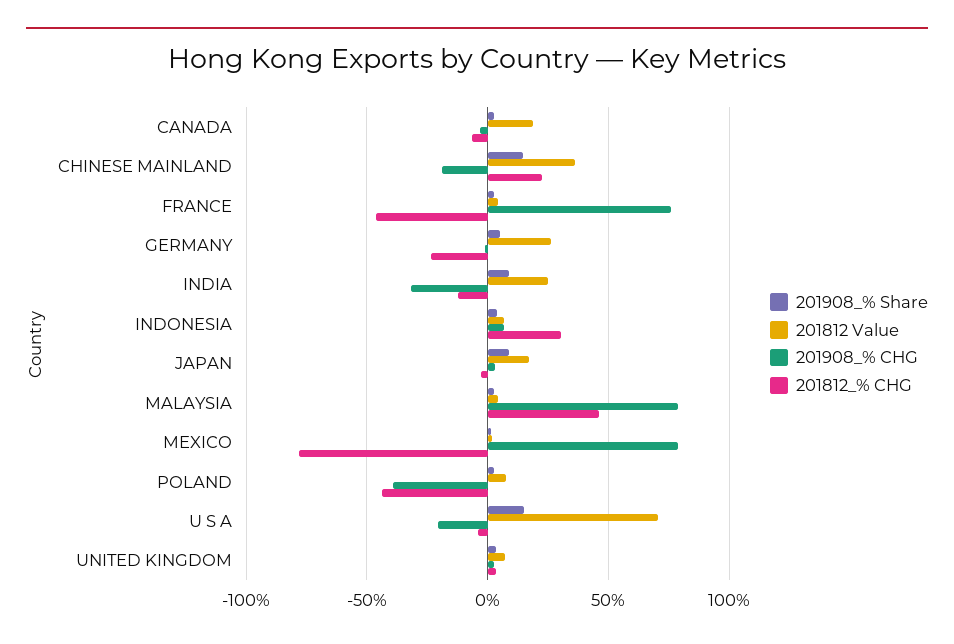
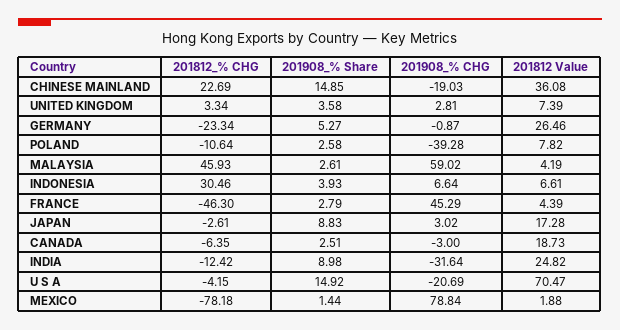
  {
    "201908_% Share": {
      "CANADA": 2.51,
      "CHINESE MAINLAND": 14.85,
      "FRANCE": 2.79,
      "GERMANY": 5.27,
      "INDIA": 8.98,
      "INDONESIA": 3.93,
      "JAPAN": 8.83,
      "MALAYSIA": 2.61,
      "MEXICO": 1.44,
      "POLAND": 2.58,
      "U S A": 14.92,
      "UNITED KINGDOM": 3.58
    },
    "201812 Value": {
      "CANADA": 18.73,
      "CHINESE MAINLAND": 36.08,
      "FRANCE": 4.39,
      "GERMANY": 26.46,
      "INDIA": 24.82,
      "INDONESIA": 6.61,
      "JAPAN": 17.28,
      "MALAYSIA": 4.19,
      "MEXICO": 1.88,
      "POLAND": 7.82,
      "U S A": 70.47,
      "UNITED KINGDOM": 7.39
    },
    "201908_% CHG": {
      "CANADA": -3,
      "CHINESE MAINLAND": -19.03,
-     "FRANCE": 75,
+     "FRANCE": 45.29,
      "GERMANY": -0.87,
      "INDIA": -31.64,
      "INDONESIA": 6.64,
      "JAPAN": 3.02,
-     "MALAYSIA": 80,
+     "MALAYSIA": 59.02,
      "MEXICO": 78.84,
      "POLAND": -39.28,
      "U S A": -20.69,
      "UNITED KINGDOM": 2.81
    },
    "201812_% CHG": {
      "CANADA": -6.35,
      "CHINESE MAINLAND": 22.69,
      "FRANCE": -46.3,
      "GERMANY": -23.34,
      "INDIA": -12.42,
      "INDONESIA": 30.46,
      "JAPAN": -2.61,
      "MALAYSIA": 45.93,
      "MEXICO": -78.18,
-     "POLAND": -45,
+     "POLAND": -10.64,
      "U S A": -4.15,
      "UNITED KINGDOM": 3.34
    }
  }

